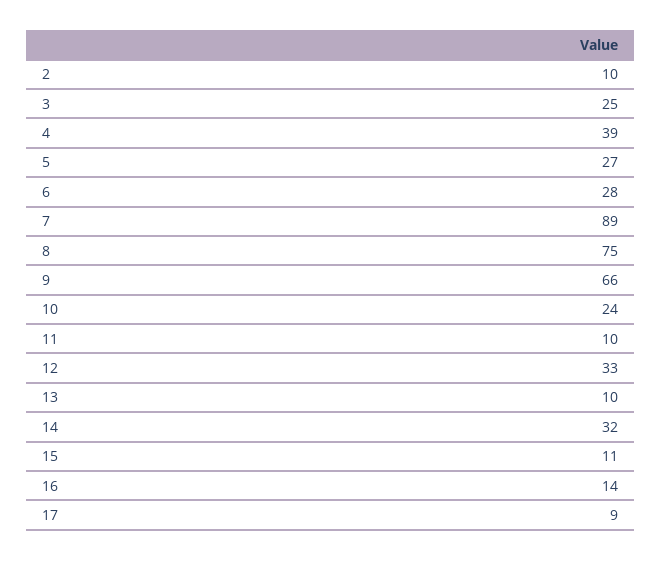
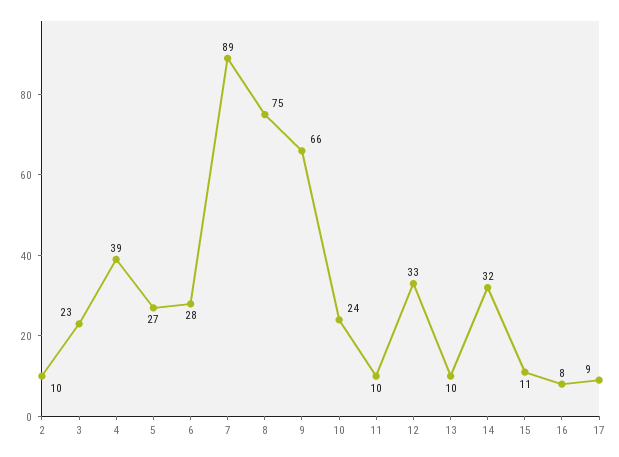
  {
    "2": 10,
-   "3": 25,
+   "3": 23,
    "4": 39,
    "5": 27,
    "6": 28,
    "7": 89,
    "8": 75,
    "9": 66,
    "10": 24,
    "11": 10,
    "12": 33,
    "13": 10,
    "14": 32,
    "15": 11,
-   "16": 14,
+   "16": 8,
    "17": 9
  }

